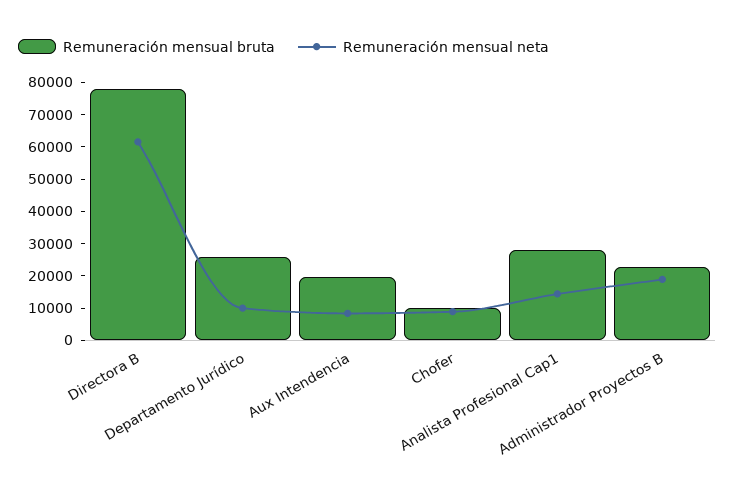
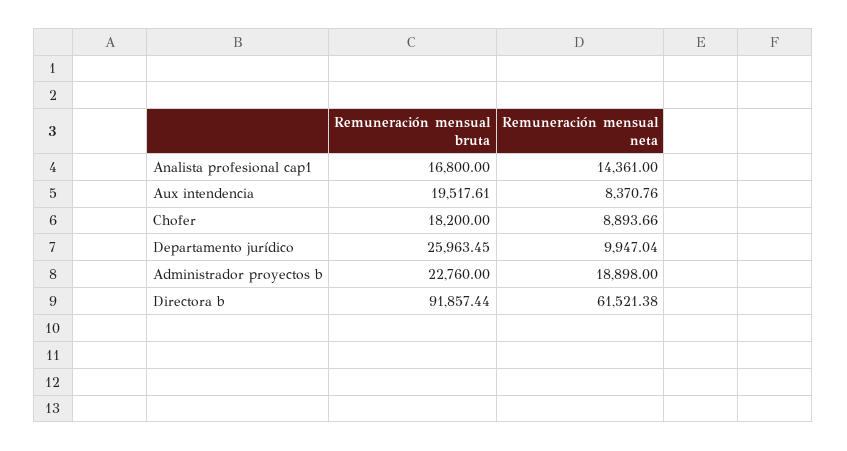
  {
    "Remuneración mensual bruta": {
-     "Directora B": 77500,
+     "Directora B": 91857.44,
      "Departamento Jurídico": 25963.45,
      "Aux Intendencia": 19517.61,
-     "Chofer": 10000,
+     "Chofer": 18200,
-     "Analista Profesional Cap1": 27500,
+     "Analista Profesional Cap1": 16800,
      "Administrador Proyectos B": 22760
    },
    "Remuneración mensual neta": {
      "Directora B": 61521.38,
      "Departamento Jurídico": 9947.04,
      "Aux Intendencia": 8370.76,
      "Chofer": 8893.66,
      "Analista Profesional Cap1": 14361,
      "Administrador Proyectos B": 18898
    }
  }

